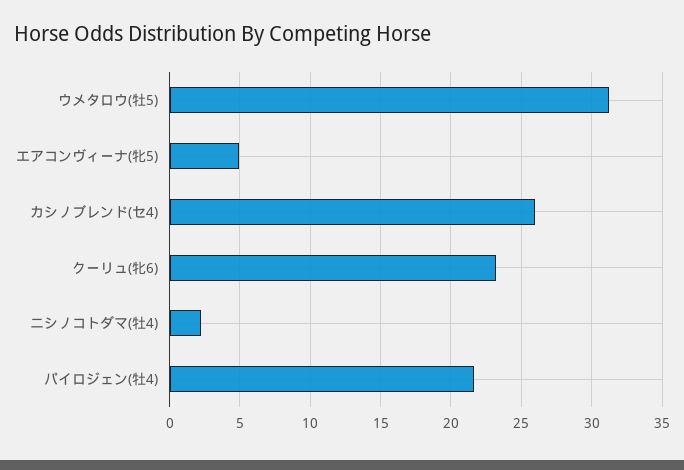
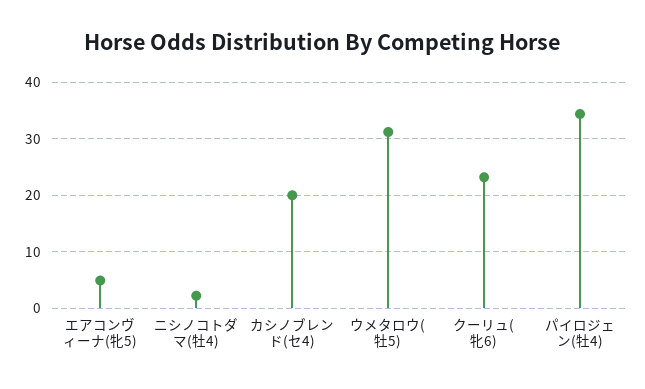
  {
    "ウメタロウ(牡5)": 31,
    "エアコンヴィーナ(牝5)": 5,
-   "カシノブレンド(セ4)": 26,
+   "カシノブレンド(セ4)": 20,
    "クーリュ(牝6)": 23,
    "ニシノコトダマ(牡4)": 2,
-   "パイロジェン(牡4)": 21.5
+   "パイロジェン(牡4)": 34
  }

